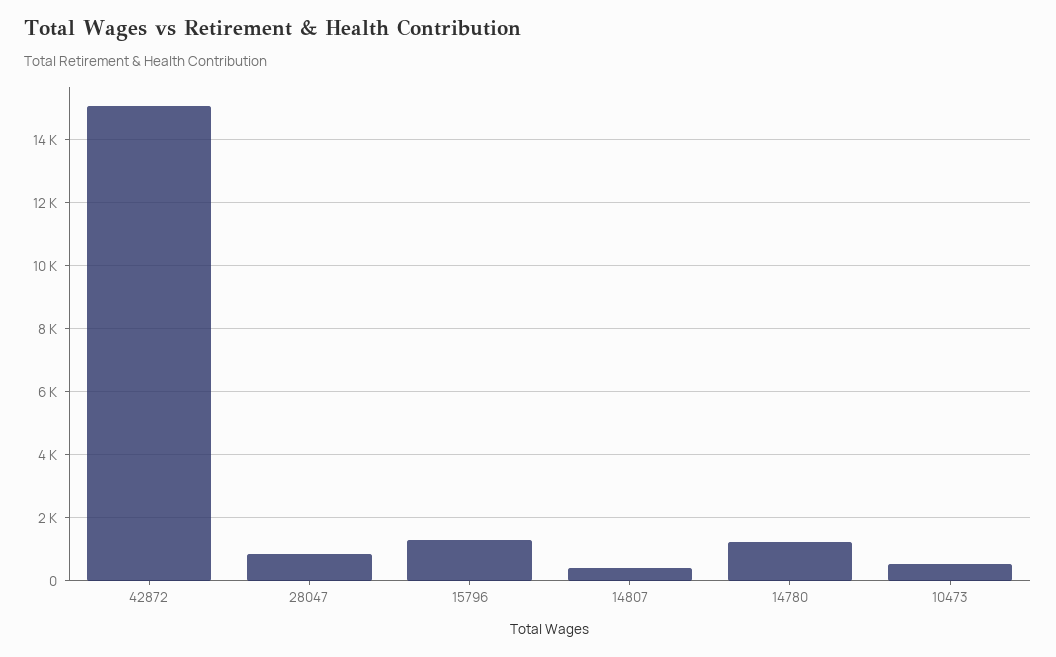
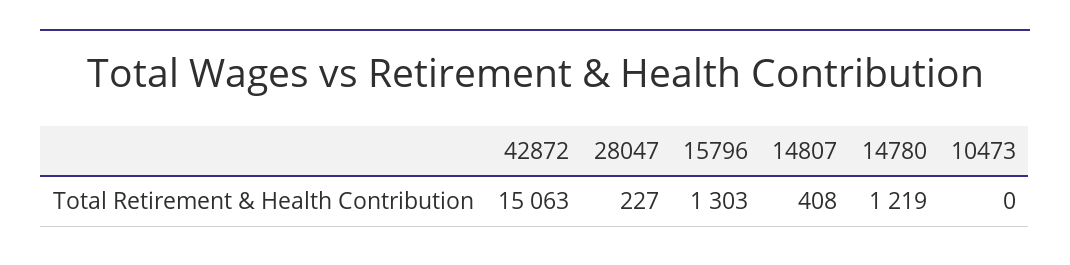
  {
    "42872": 15063,
-   "28047": 800,
+   "28047": 227,
    "15796": 1303,
    "14807": 408,
    "14780": 1219,
-   "10473": 600
+   "10473": 0
  }

